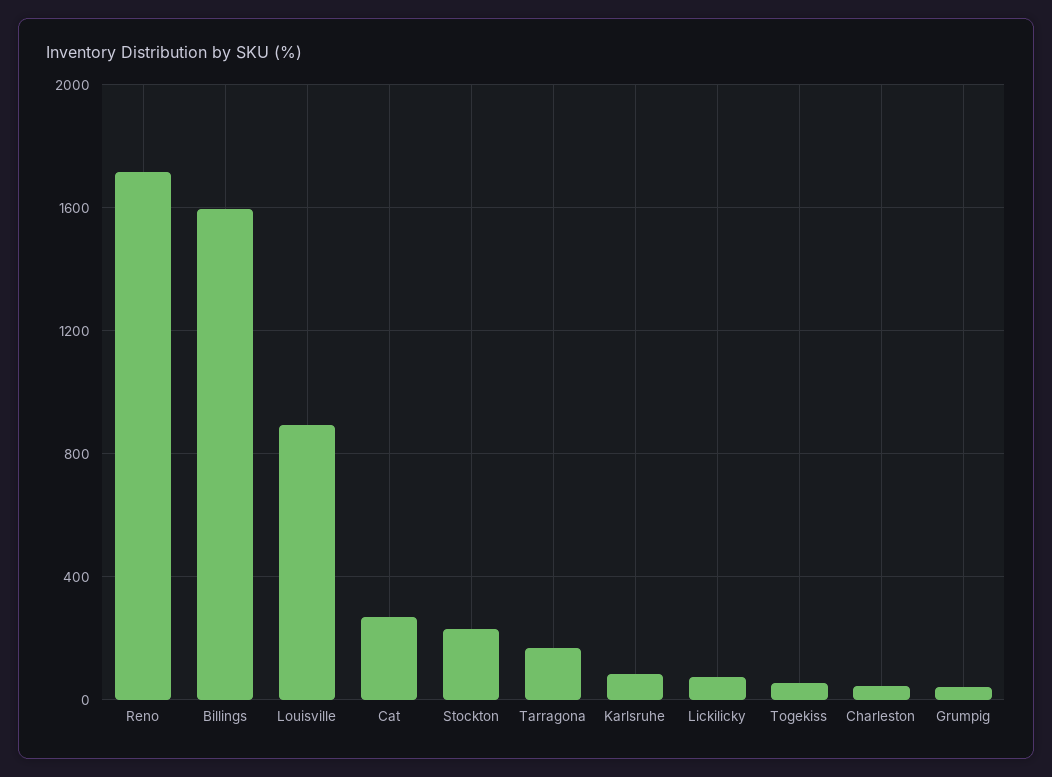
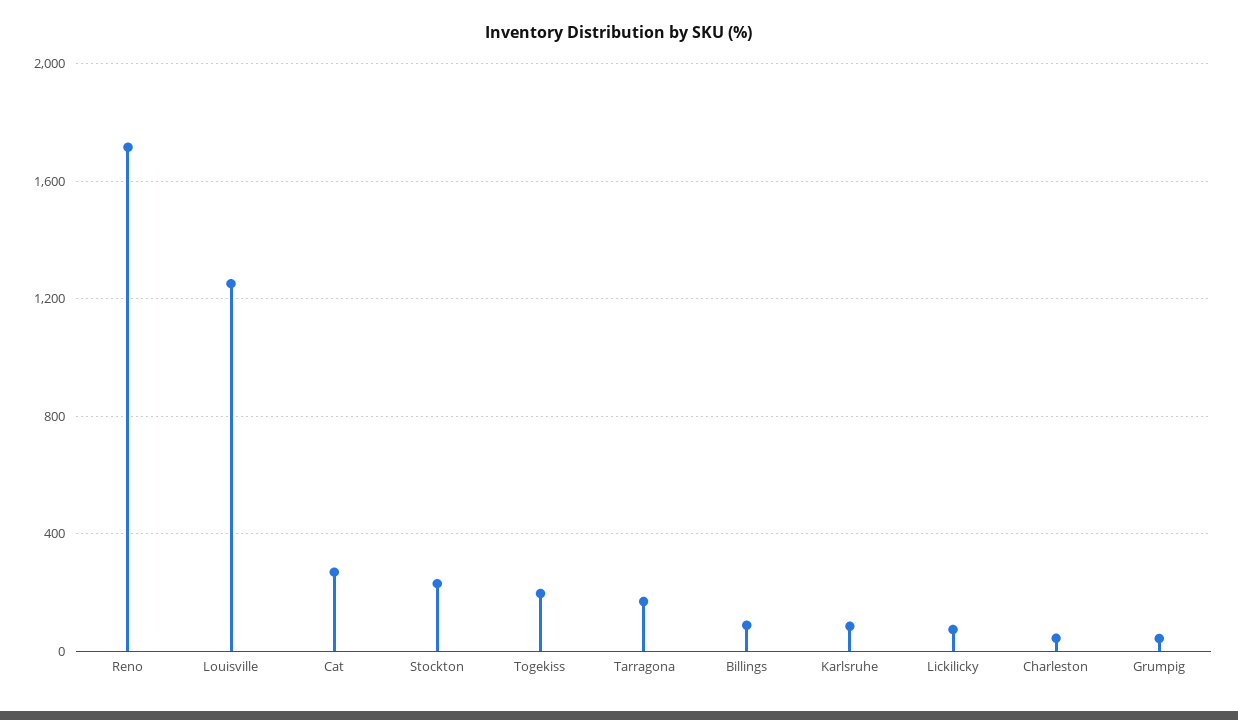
  {
    "Reno": 1700,
-   "Billings": 1600,
+   "Billings": 100,
-   "Louisville": 900,
+   "Louisville": 1250,
    "Cat": 250,
    "Stockton": 250,
    "Tarragona": 150,
    "Karlsruhe": 100,
    "Lickilicky": 50,
-   "Togekiss": 50,
+   "Togekiss": 200,
    "Charleston": 50,
    "Grumpig": 50
  }

